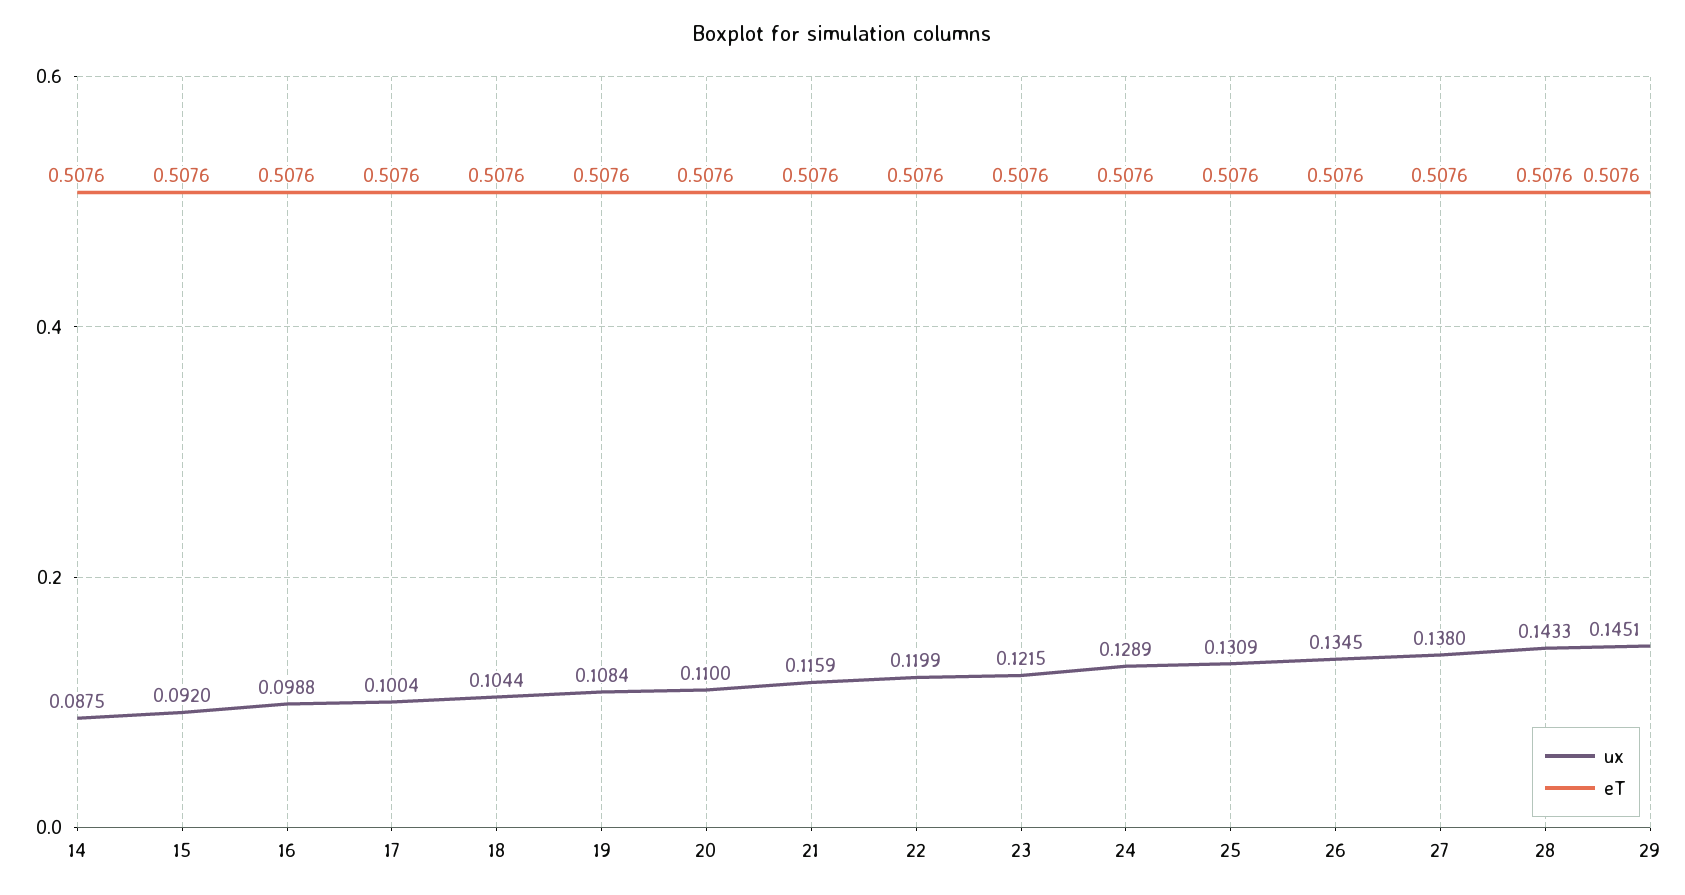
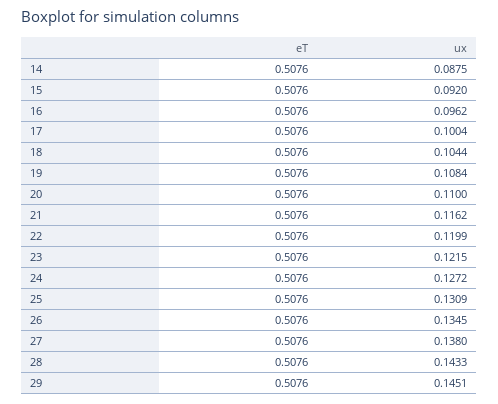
  {
    "ux": {
      "14": 0.0875,
      "15": 0.092,
-     "16": 0.0988,
+     "16": 0.0962,
      "17": 0.1004,
      "18": 0.1044,
      "19": 0.1084,
      "20": 0.11,
-     "21": 0.1159,
+     "21": 0.1162,
      "22": 0.1199,
      "23": 0.1215,
-     "24": 0.1289,
+     "24": 0.1272,
      "25": 0.1309,
      "26": 0.1345,
      "27": 0.138,
      "28": 0.1433,
      "29": 0.1451
    },
    "eT": {
      "14": 0.5076,
      "15": 0.5076,
      "16": 0.5076,
      "17": 0.5076,
      "18": 0.5076,
      "19": 0.5076,
      "20": 0.5076,
      "21": 0.5076,
      "22": 0.5076,
      "23": 0.5076,
      "24": 0.5076,
      "25": 0.5076,
      "26": 0.5076,
      "27": 0.5076,
      "28": 0.5076,
      "29": 0.5076
    }
  }

